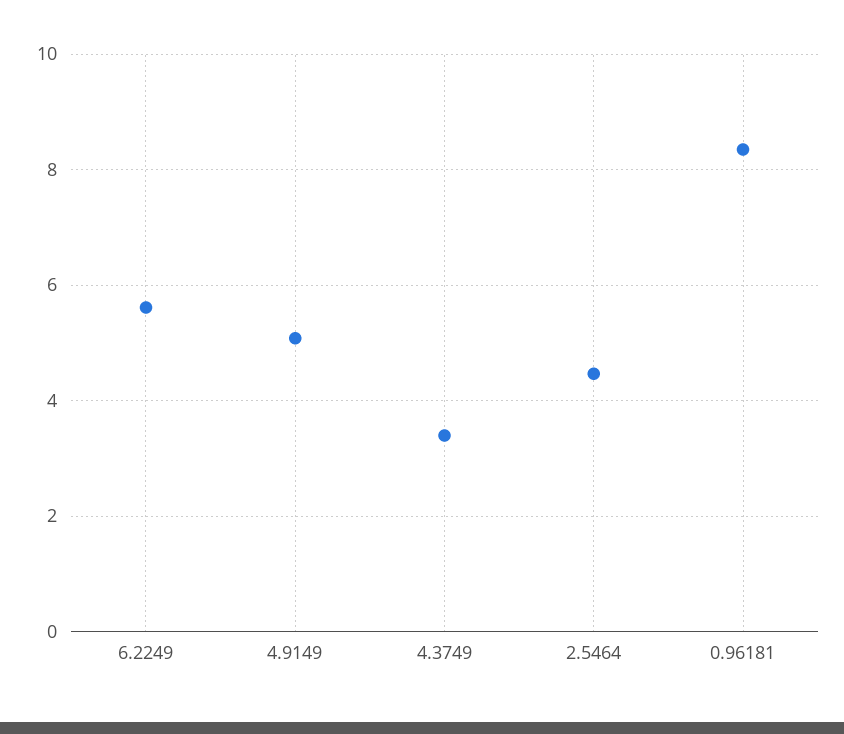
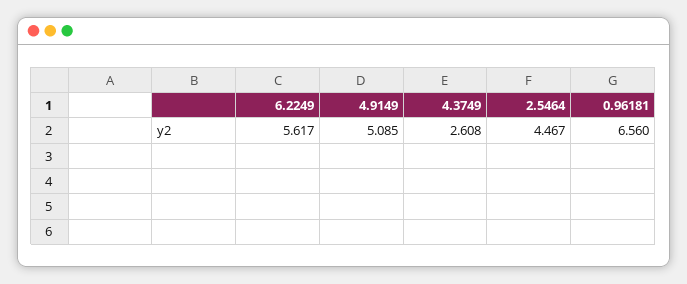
  {
    "6.2249": 5.617,
    "4.9149": 5.085,
-   "4.3749": 3.4,
+   "4.3749": 2.608,
    "2.5464": 4.467,
-   "0.96181": 8.4
+   "0.96181": 6.56
  }

